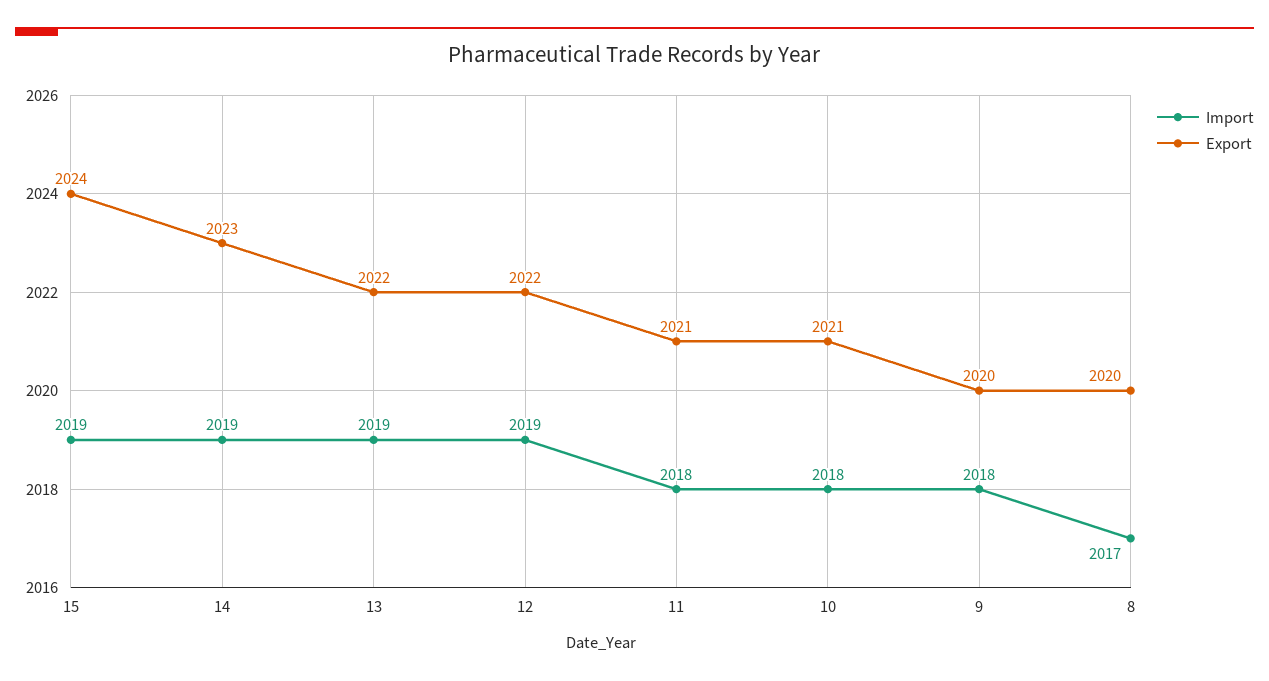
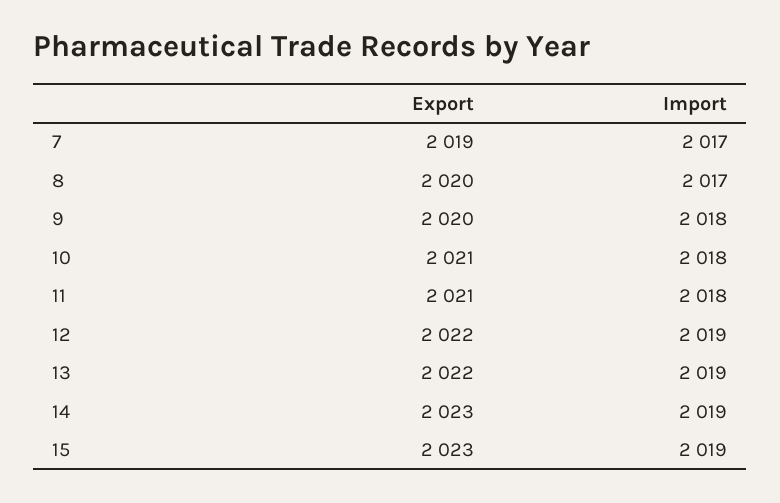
  {
    "Import": {
      "15": 2019,
      "14": 2019,
      "13": 2019,
      "12": 2019,
      "11": 2018,
      "10": 2018,
      "9": 2018,
-     "8": 2017
+     "8": 2017,
+     "7": 2017
    },
    "Export": {
-     "15": 2024,
+     "15": 2023,
      "14": 2023,
      "13": 2022,
      "12": 2022,
      "11": 2021,
      "10": 2021,
      "9": 2020,
-     "8": 2020
+     "8": 2020,
+     "7": 2019
    }
  }

